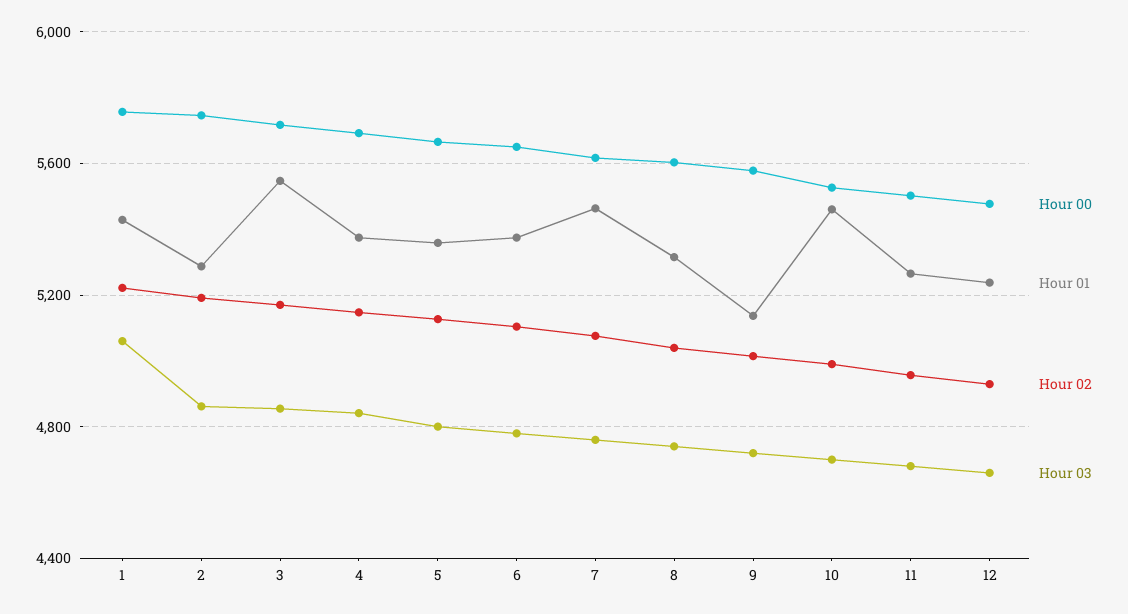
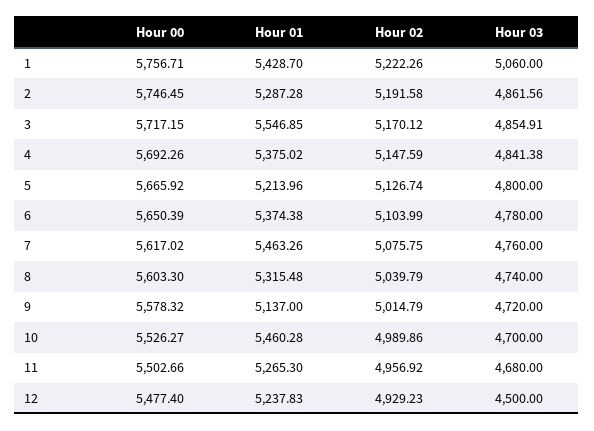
  {
    "Hour 00": {
      "1": 5756.71,
      "2": 5746.45,
      "3": 5717.15,
      "4": 5692.26,
      "5": 5665.92,
      "6": 5650.39,
      "7": 5617.02,
      "8": 5603.3,
      "9": 5578.32,
      "10": 5526.27,
      "11": 5502.66,
      "12": 5477.4
    },
    "Hour 01": {
      "1": 5428.7,
      "2": 5287.28,
      "3": 5546.85,
      "4": 5375.02,
-     "5": 5350,
+     "5": 5213.96,
      "6": 5374.38,
      "7": 5463.26,
      "8": 5315.48,
      "9": 5137,
      "10": 5460.28,
      "11": 5265.3,
      "12": 5237.83
    },
    "Hour 02": {
      "1": 5222.26,
      "2": 5191.58,
      "3": 5170.12,
      "4": 5147.59,
      "5": 5126.74,
      "6": 5103.99,
      "7": 5075.75,
      "8": 5039.79,
      "9": 5014.79,
      "10": 4989.86,
      "11": 4956.92,
      "12": 4929.23
    },
    "Hour 03": {
      "1": 5060,
      "2": 4861.56,
      "3": 4854.91,
      "4": 4841.38,
      "5": 4800,
      "6": 4780,
      "7": 4760,
      "8": 4740,
      "9": 4720,
      "10": 4700,
      "11": 4680,
-     "12": 4650
+     "12": 4500
    }
  }

